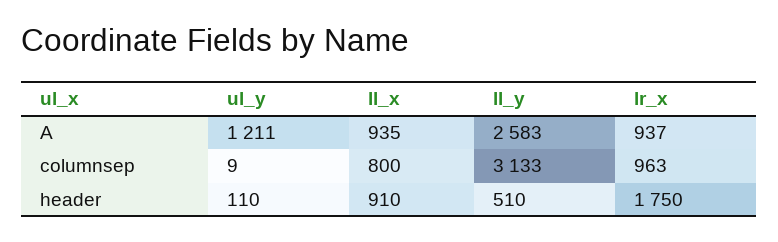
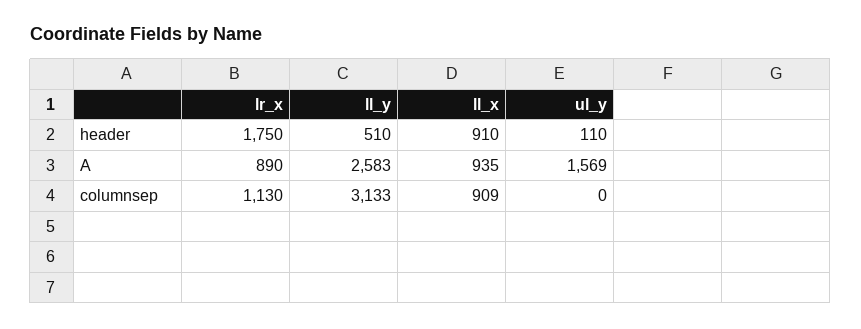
  {
    "ul_y": {
-     "A": 1211,
+     "A": 1569,
-     "columnsep": 9,
+     "columnsep": 0,
      "header": 110
    },
    "ll_x": {
      "A": 935,
-     "columnsep": 800,
+     "columnsep": 909,
      "header": 910
    },
    "ll_y": {
      "A": 2583,
      "columnsep": 3133,
      "header": 510
    },
    "lr_x": {
-     "A": 937,
+     "A": 890,
-     "columnsep": 963,
+     "columnsep": 1130,
      "header": 1750
    }
  }

